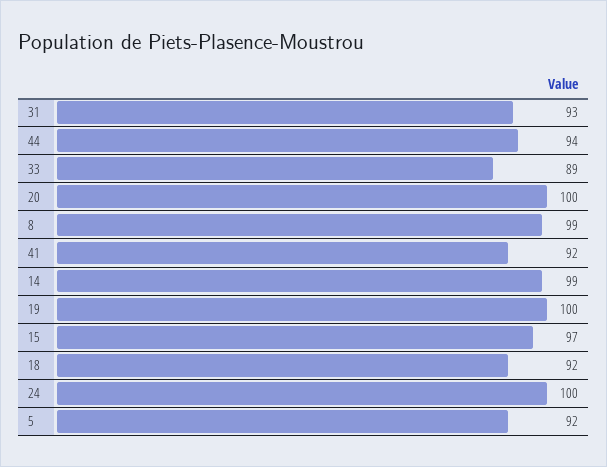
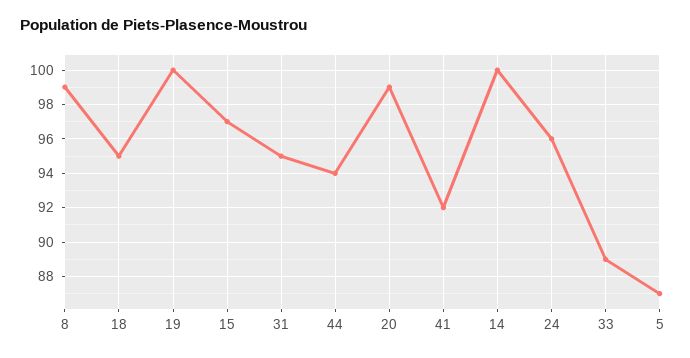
  {
-   "31": 93,
+   "31": 95,
    "44": 94,
    "33": 89,
-   "20": 100,
+   "20": 99,
    "8": 99,
    "41": 92,
-   "14": 99,
+   "14": 100,
    "19": 100,
    "15": 97,
-   "18": 92,
+   "18": 95,
-   "24": 100,
+   "24": 96,
-   "5": 92
+   "5": 87
  }

